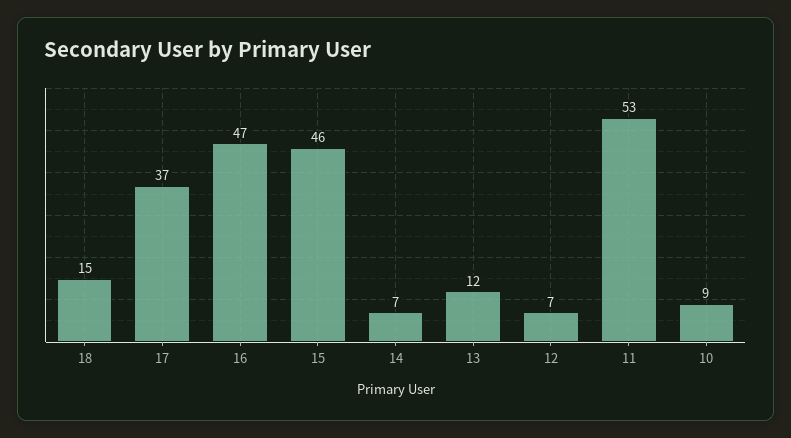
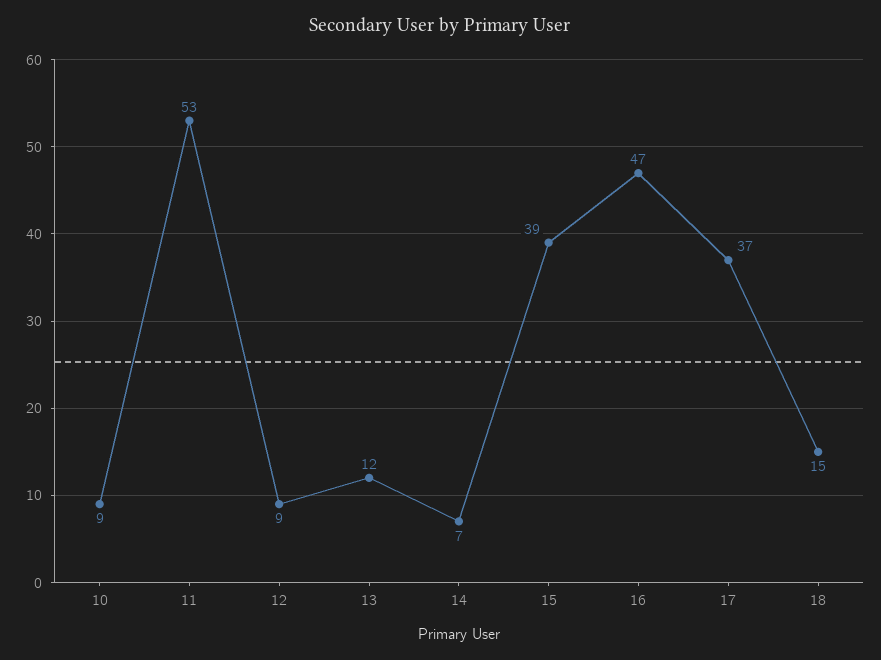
  {
    "18": 15,
    "17": 37,
    "16": 47,
-   "15": 46,
+   "15": 39,
    "14": 7,
    "13": 12,
-   "12": 7,
+   "12": 9,
    "11": 53,
    "10": 9
  }

